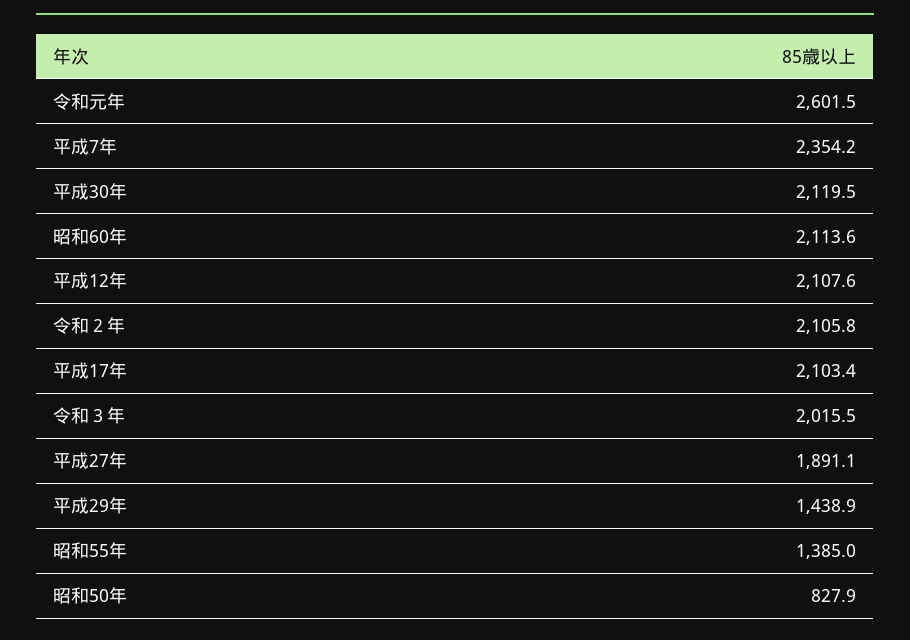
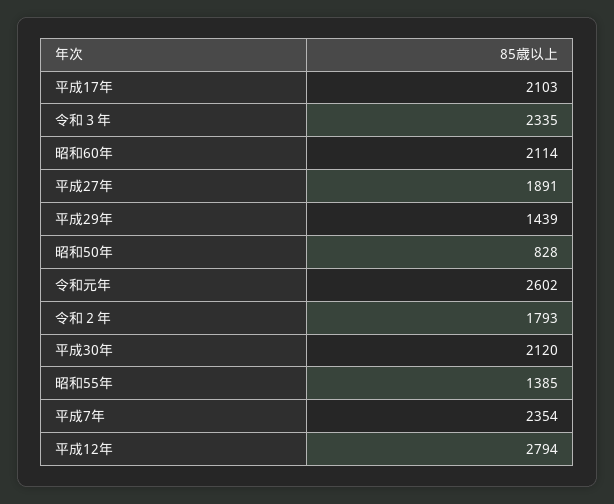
  {
    "令和元年": 2601.5,
    "平成7年": 2354.2,
    "平成30年": 2119.5,
    "昭和60年": 2113.6,
-   "平成12年": 2107.6,
+   "平成12年": 2794,
-   "令和２年": 2105.8,
+   "令和２年": 1793,
    "平成17年": 2103.4,
-   "令和３年": 2015.5,
+   "令和３年": 2335,
    "平成27年": 1891.1,
    "平成29年": 1438.9,
    "昭和55年": 1385,
    "昭和50年": 827.9
  }

